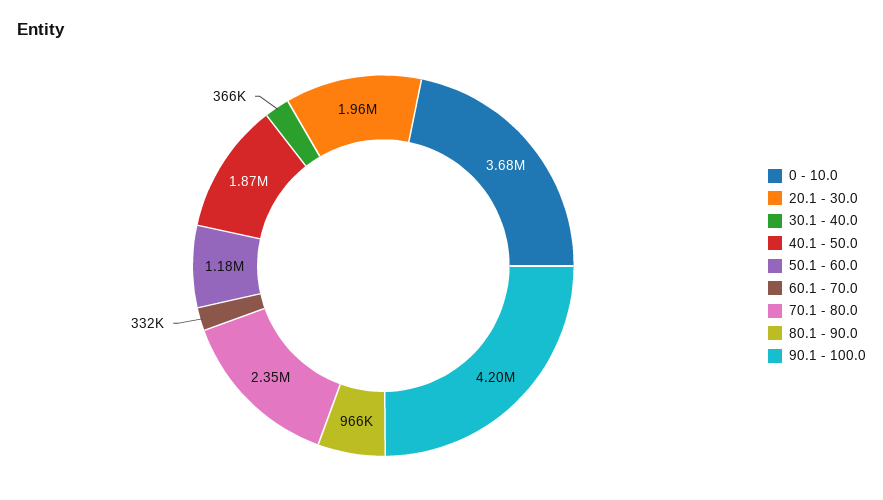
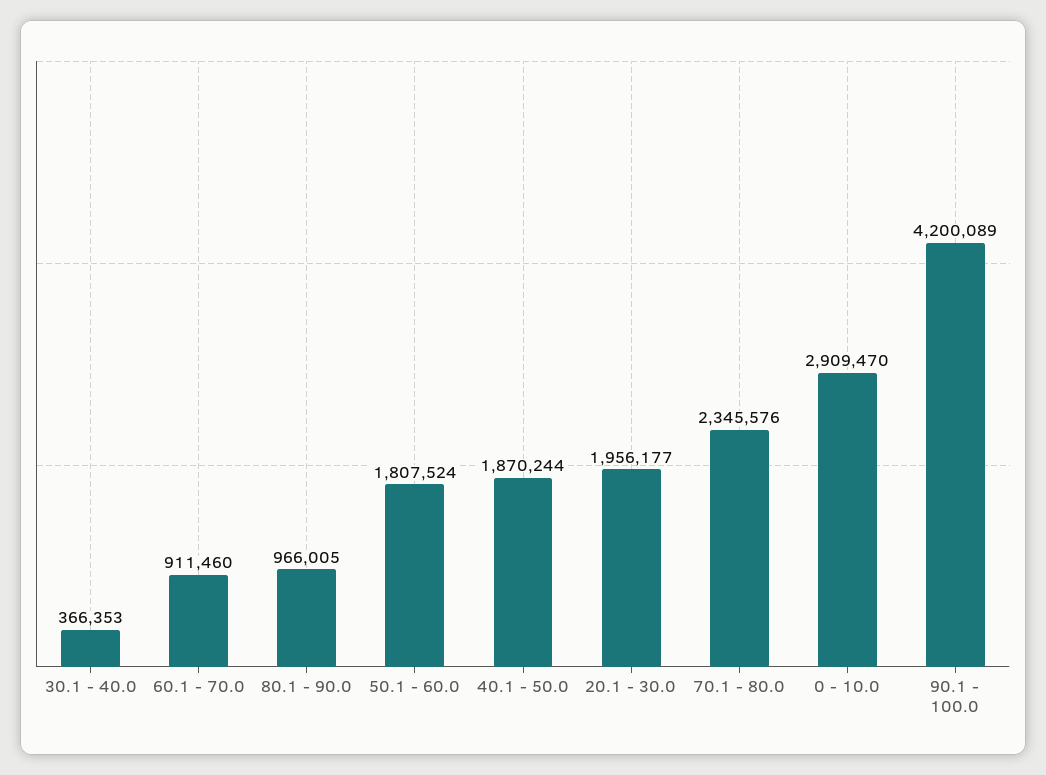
  {
-   "0 - 10.0": 3680000,
+   "0 - 10.0": 2909470,
    "20.1 - 30.0": 1956177,
    "30.1 - 40.0": 366353,
    "40.1 - 50.0": 1870244,
-   "50.1 - 60.0": 1180000,
+   "50.1 - 60.0": 1807524,
-   "60.1 - 70.0": 332000,
+   "60.1 - 70.0": 911460,
    "70.1 - 80.0": 2345576,
    "80.1 - 90.0": 966005,
    "90.1 - 100.0": 4200089
  }

